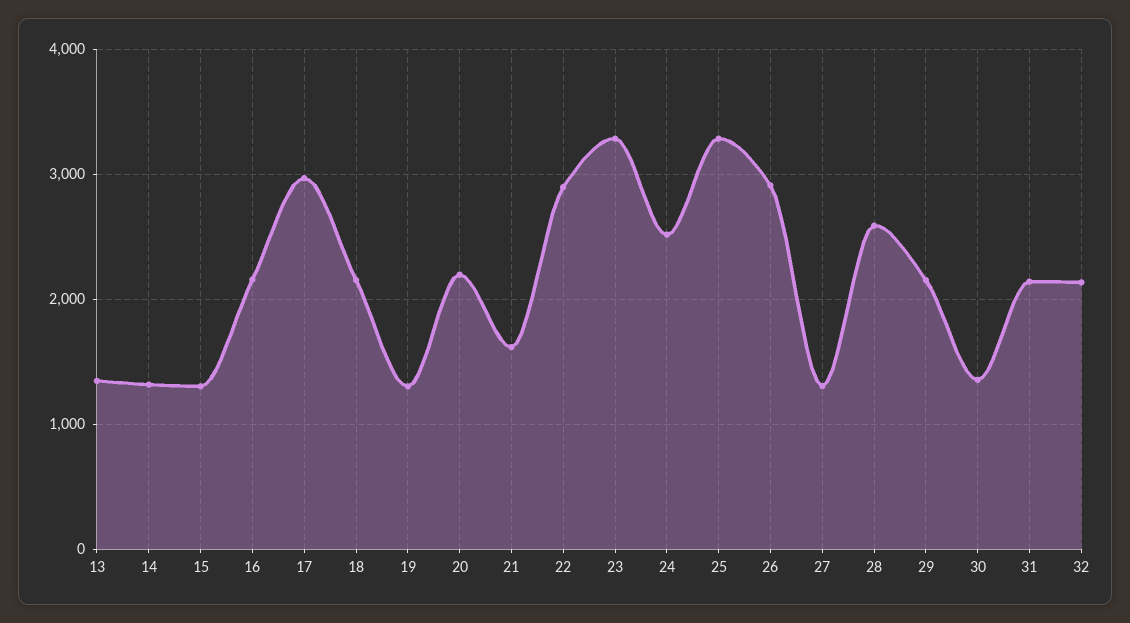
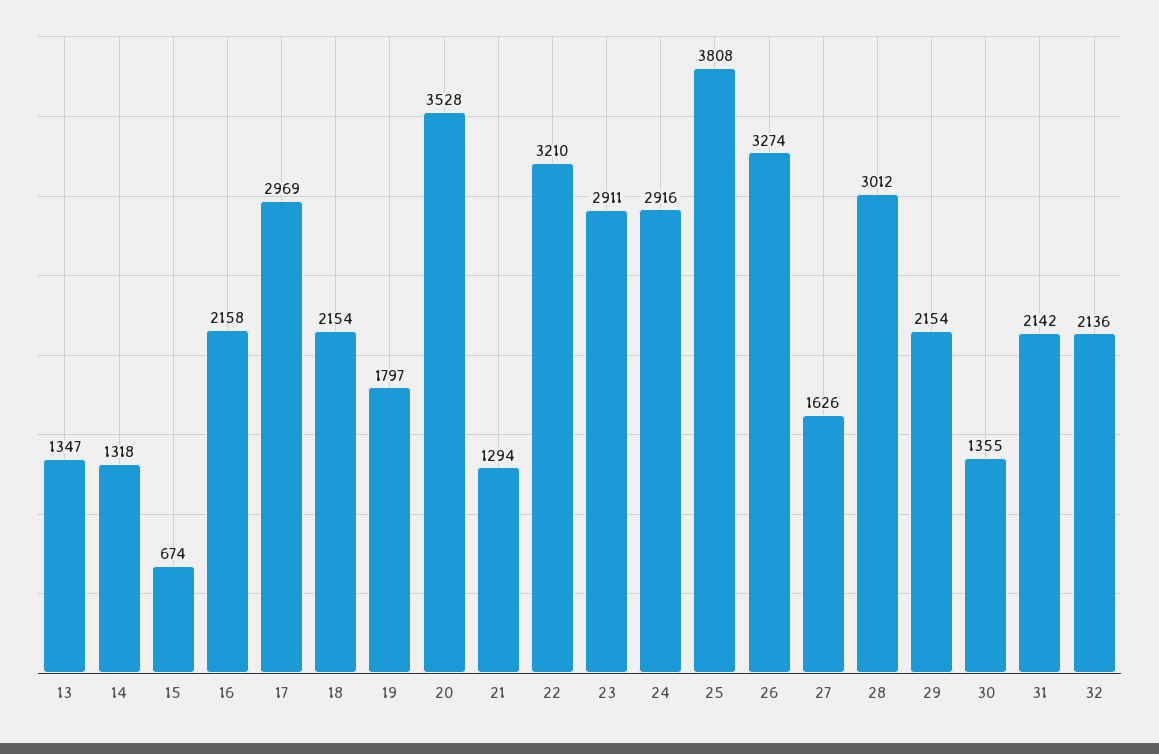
  {
    "13": 1347,
    "14": 1318,
-   "15": 1300,
+   "15": 674,
    "16": 2158,
    "17": 2969,
    "18": 2154,
-   "19": 1300,
+   "19": 1797,
-   "20": 2200,
+   "20": 3528,
-   "21": 1600,
+   "21": 1294,
-   "22": 2900,
+   "22": 3210,
-   "23": 3300,
+   "23": 2911,
-   "24": 2500,
+   "24": 2916,
-   "25": 3300,
+   "25": 3808,
-   "26": 2900,
+   "26": 3274,
-   "27": 1300,
+   "27": 1626,
-   "28": 2600,
+   "28": 3012,
    "29": 2154,
    "30": 1355,
    "31": 2142,
    "32": 2136
  }

